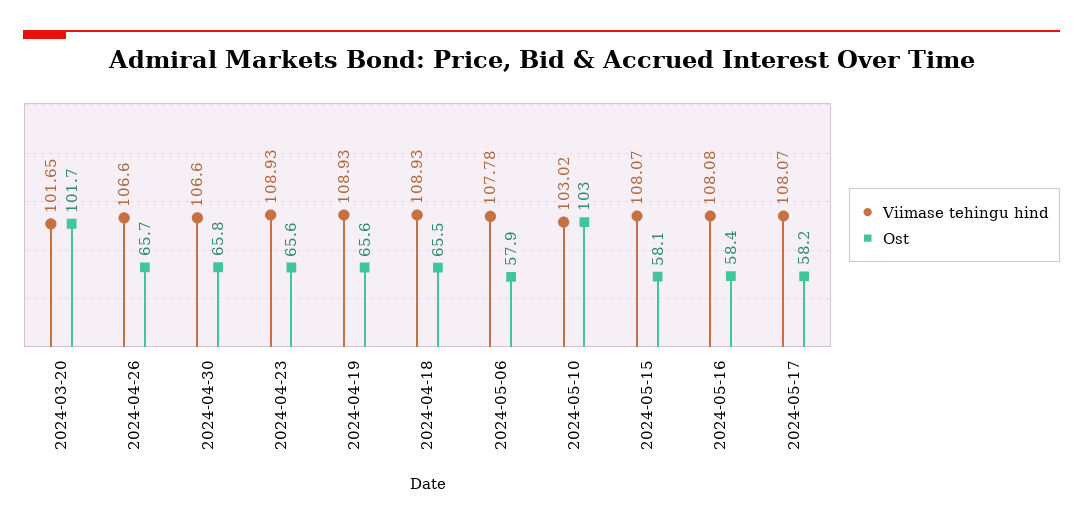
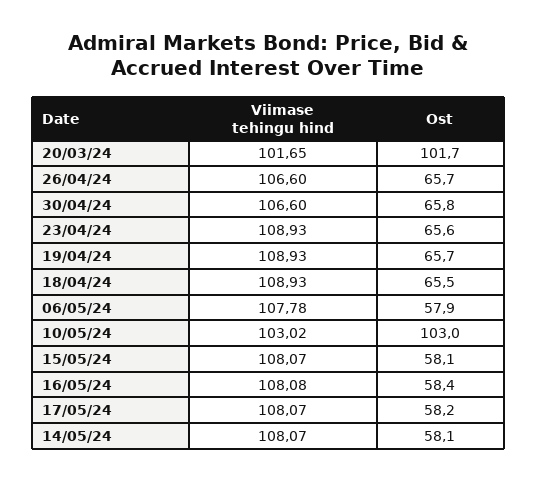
  {
    "Viimase tehingu hind": {
      "2024-03-20": 101.65,
      "2024-04-26": 106.6,
      "2024-04-30": 106.6,
      "2024-04-23": 108.93,
      "2024-04-19": 108.93,
      "2024-04-18": 108.93,
      "2024-05-06": 107.78,
      "2024-05-10": 103.02,
      "2024-05-15": 108.07,
      "2024-05-16": 108.08,
-     "2024-05-17": 108.07
+     "2024-05-17": 108.07,
+     "14/05/24": 108.07
    },
    "Ost": {
      "2024-03-20": 101.7,
      "2024-04-26": 65.7,
      "2024-04-30": 65.8,
      "2024-04-23": 65.6,
-     "2024-04-19": 65.6,
+     "2024-04-19": 65.7,
      "2024-04-18": 65.5,
      "2024-05-06": 57.9,
      "2024-05-10": 103,
      "2024-05-15": 58.1,
      "2024-05-16": 58.4,
-     "2024-05-17": 58.2
+     "2024-05-17": 58.2,
+     "14/05/24": 58.1
    }
  }

